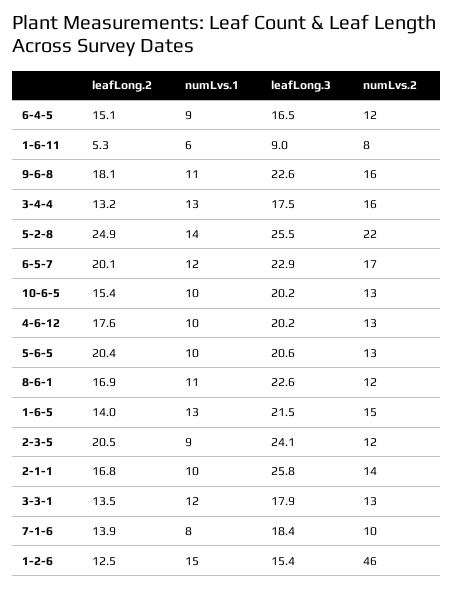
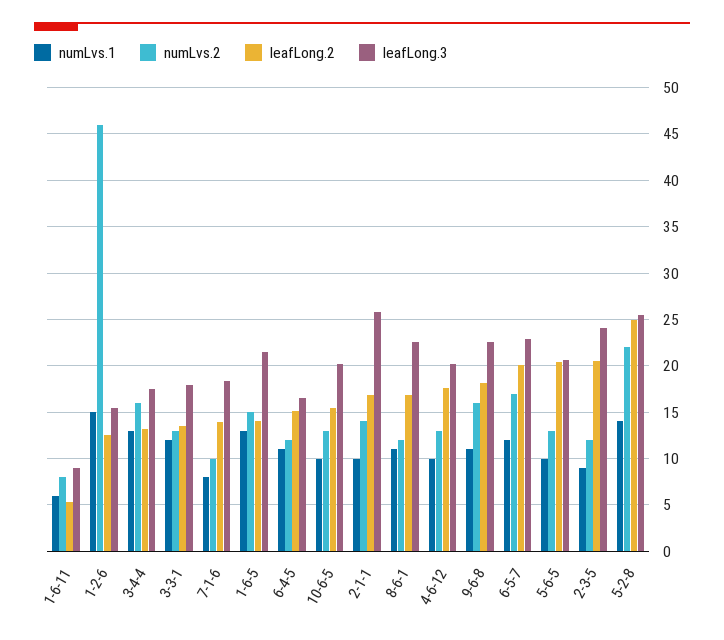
  {
    "leafLong.2": {
      "6-4-5": 15.1,
      "1-6-11": 5.3,
      "9-6-8": 18.1,
      "3-4-4": 13.2,
      "5-2-8": 24.9,
      "6-5-7": 20.1,
      "10-6-5": 15.4,
      "4-6-12": 17.6,
      "5-6-5": 20.4,
      "8-6-1": 16.9,
      "1-6-5": 14,
      "2-3-5": 20.5,
      "2-1-1": 16.8,
      "3-3-1": 13.5,
      "7-1-6": 13.9,
      "1-2-6": 12.5
    },
    "numLvs.1": {
-     "6-4-5": 9,
+     "6-4-5": 11,
      "1-6-11": 6,
      "9-6-8": 11,
      "3-4-4": 13,
      "5-2-8": 14,
      "6-5-7": 12,
      "10-6-5": 10,
      "4-6-12": 10,
      "5-6-5": 10,
      "8-6-1": 11,
      "1-6-5": 13,
      "2-3-5": 9,
      "2-1-1": 10,
      "3-3-1": 12,
      "7-1-6": 8,
      "1-2-6": 15
    },
    "leafLong.3": {
      "6-4-5": 16.5,
      "1-6-11": 9,
      "9-6-8": 22.6,
      "3-4-4": 17.5,
      "5-2-8": 25.5,
      "6-5-7": 22.9,
      "10-6-5": 20.2,
      "4-6-12": 20.2,
      "5-6-5": 20.6,
      "8-6-1": 22.6,
      "1-6-5": 21.5,
      "2-3-5": 24.1,
      "2-1-1": 25.8,
      "3-3-1": 17.9,
      "7-1-6": 18.4,
      "1-2-6": 15.4
    },
    "numLvs.2": {
      "6-4-5": 12,
      "1-6-11": 8,
      "9-6-8": 16,
      "3-4-4": 16,
      "5-2-8": 22,
      "6-5-7": 17,
      "10-6-5": 13,
      "4-6-12": 13,
      "5-6-5": 13,
      "8-6-1": 12,
      "1-6-5": 15,
      "2-3-5": 12,
      "2-1-1": 14,
      "3-3-1": 13,
      "7-1-6": 10,
      "1-2-6": 46
    }
  }

